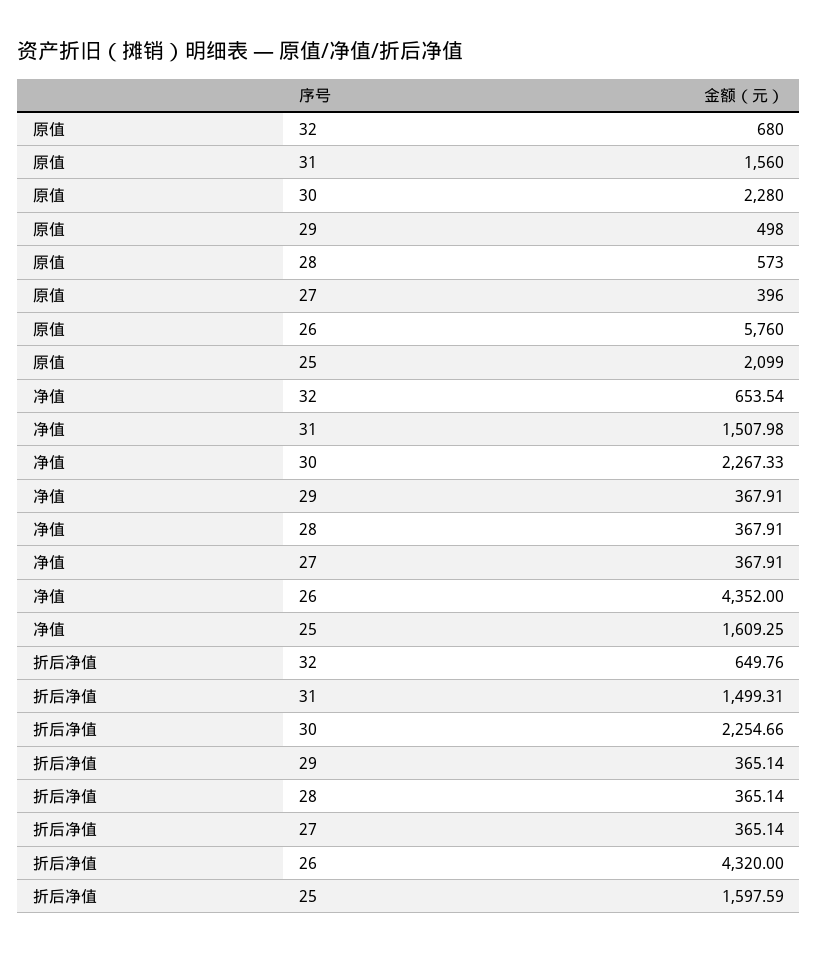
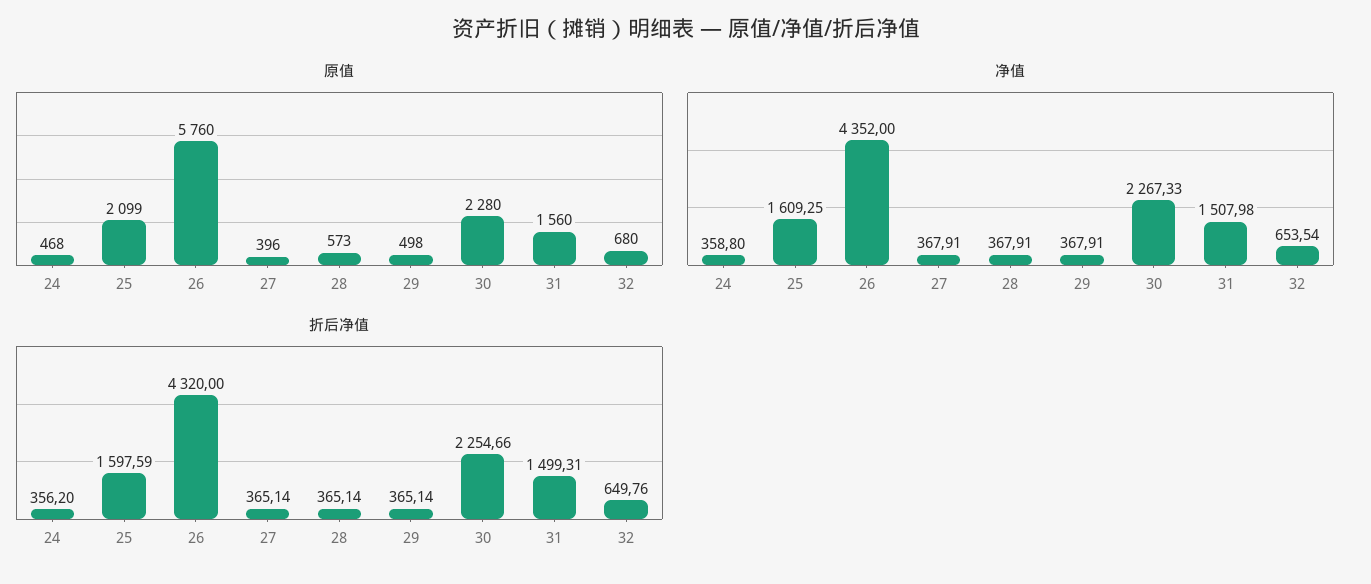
  {
    "原值": {
      "32": 680,
      "31": 1560,
      "30": 2280,
      "29": 498,
      "28": 573,
      "27": 396,
      "26": 5760,
-     "25": 2099
+     "25": 2099,
+     "24": 468
    },
    "净值": {
      "32": 653.54,
      "31": 1507.98,
      "30": 2267.33,
      "29": 367.91,
      "28": 367.91,
      "27": 367.91,
      "26": 4352,
-     "25": 1609.25
+     "25": 1609.25,
+     "24": 358.8
    },
    "折后净值": {
      "32": 649.76,
      "31": 1499.31,
      "30": 2254.66,
      "29": 365.14,
      "28": 365.14,
      "27": 365.14,
      "26": 4320,
-     "25": 1597.59
+     "25": 1597.59,
+     "24": 356.2
    }
  }

